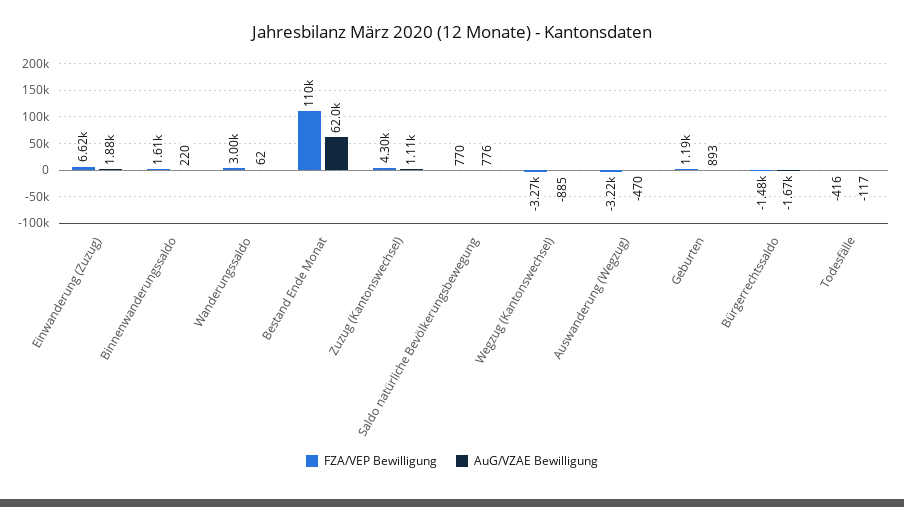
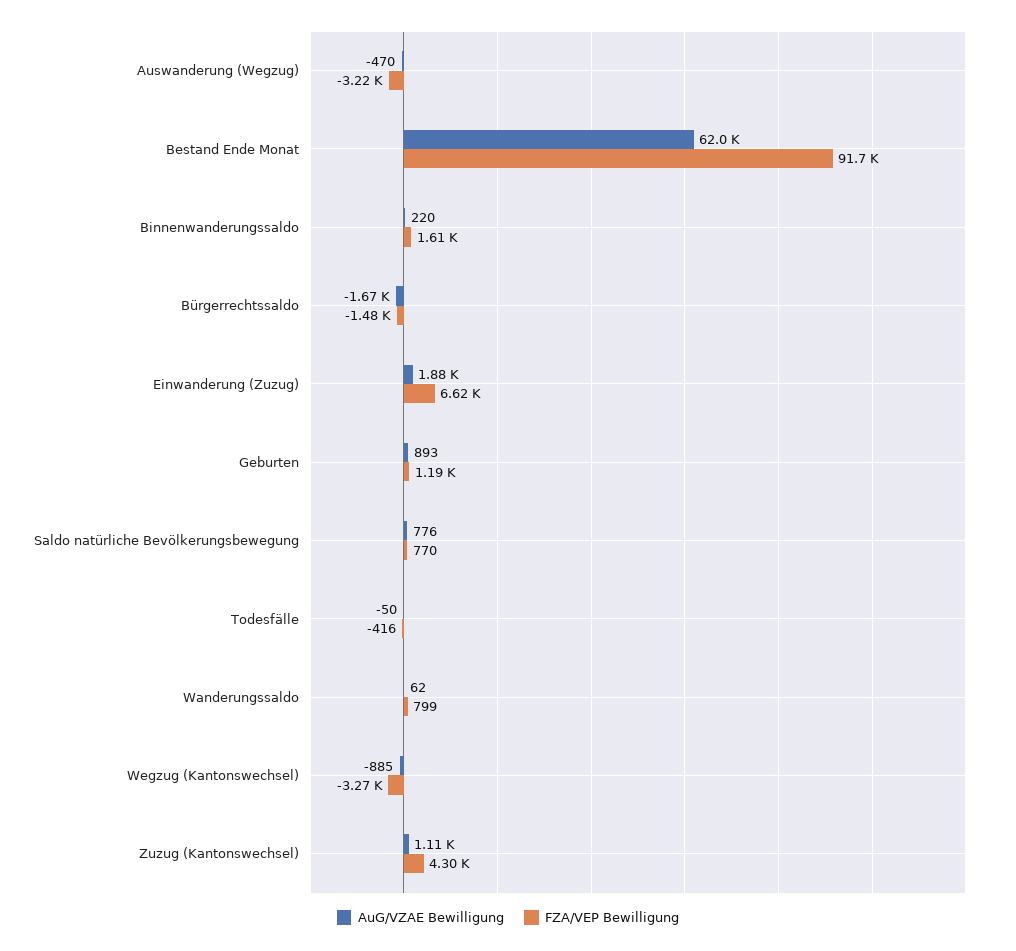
  {
    "FZA/VEP Bewilligung": {
      "Einwanderung (Zuzug)": 6620,
      "Binnenwanderungssaldo": 1610,
-     "Wanderungssaldo": 3000,
+     "Wanderungssaldo": 799,
-     "Bestand Ende Monat": 110000,
+     "Bestand Ende Monat": 91700,
      "Zuzug (Kantonswechsel)": 4300,
      "Saldo natürliche Bevölkerungsbewegung": 770,
      "Wegzug (Kantonswechsel)": -3270,
      "Auswanderung (Wegzug)": -3220,
      "Geburten": 1190,
      "Bürgerrechtssaldo": -1480,
      "Todesfälle": -416
    },
    "AuG/VZAE Bewilligung": {
      "Einwanderung (Zuzug)": 1880,
      "Binnenwanderungssaldo": 220,
      "Wanderungssaldo": 62,
      "Bestand Ende Monat": 62000,
      "Zuzug (Kantonswechsel)": 1110,
      "Saldo natürliche Bevölkerungsbewegung": 776,
      "Wegzug (Kantonswechsel)": -885,
      "Auswanderung (Wegzug)": -470,
      "Geburten": 893,
      "Bürgerrechtssaldo": -1670,
-     "Todesfälle": -117
+     "Todesfälle": -50
    }
  }

